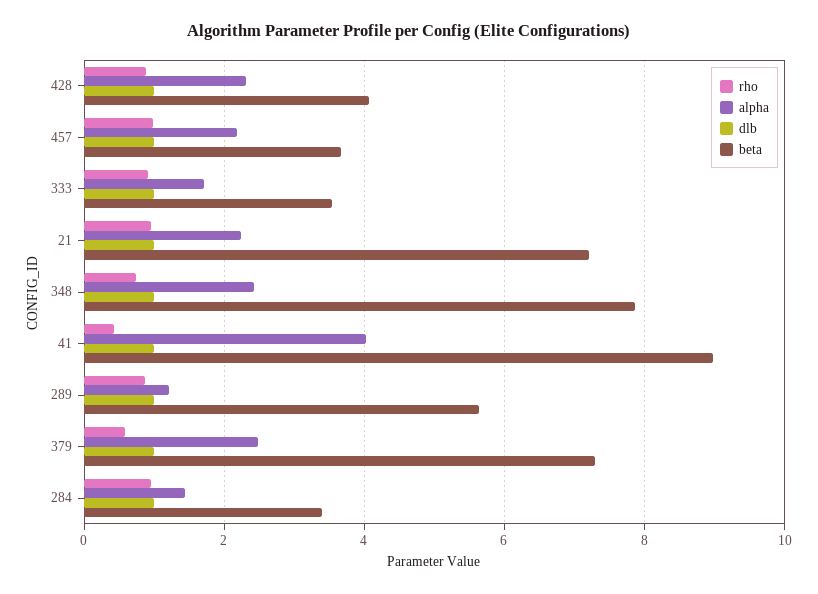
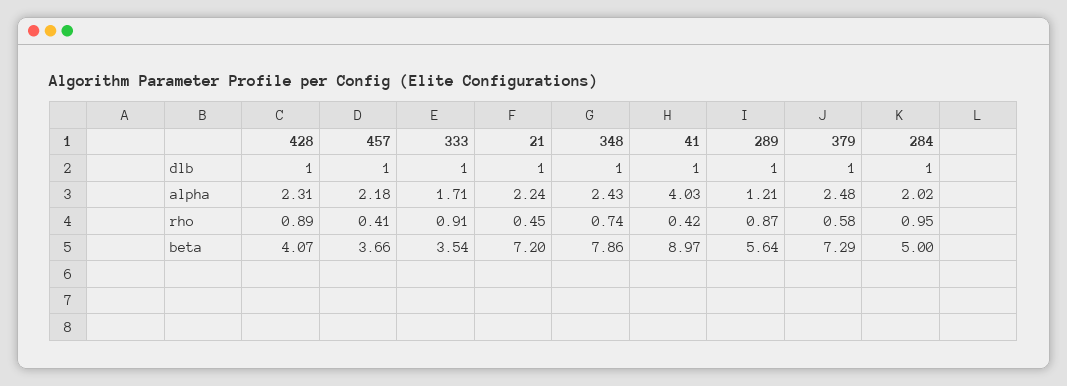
  {
    "rho": {
      "428": 0.89,
-     "457": 1,
+     "457": 0.41,
      "333": 0.91,
-     "21": 1,
+     "21": 0.45,
      "348": 0.74,
      "41": 0.42,
      "289": 0.87,
      "379": 0.58,
      "284": 0.95
    },
    "alpha": {
      "428": 2.31,
      "457": 2.18,
      "333": 1.71,
      "21": 2.24,
      "348": 2.43,
      "41": 4.03,
      "289": 1.21,
      "379": 2.48,
-     "284": 1.4
+     "284": 2.02
    },
    "dlb": {
      "428": 1,
      "457": 1,
      "333": 1,
      "21": 1,
      "348": 1,
      "41": 1,
      "289": 1,
      "379": 1,
      "284": 1
    },
    "beta": {
      "428": 4.07,
      "457": 3.66,
      "333": 3.54,
      "21": 7.2,
      "348": 7.86,
      "41": 8.97,
      "289": 5.64,
      "379": 7.29,
-     "284": 3.4
+     "284": 5
    }
  }

